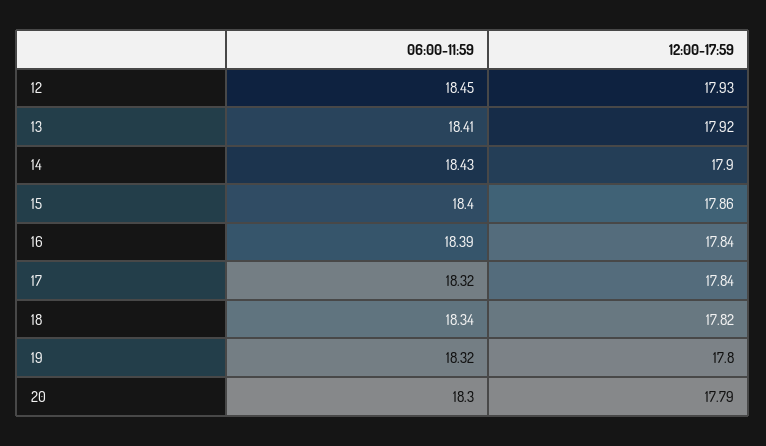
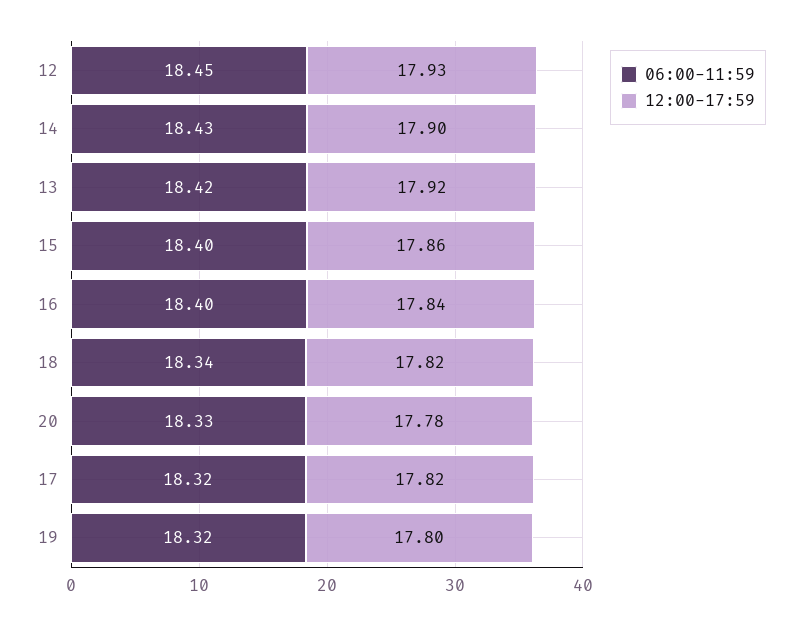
  {
    "06:00-11:59": {
      "12": 18.45,
-     "13": 18.41,
+     "13": 18.42,
      "14": 18.43,
      "15": 18.4,
-     "16": 18.39,
+     "16": 18.4,
      "17": 18.32,
      "18": 18.34,
      "19": 18.32,
-     "20": 18.3
+     "20": 18.33
    },
    "12:00-17:59": {
      "12": 17.93,
      "13": 17.92,
      "14": 17.9,
      "15": 17.86,
      "16": 17.84,
-     "17": 17.84,
+     "17": 17.82,
      "18": 17.82,
      "19": 17.8,
-     "20": 17.79
+     "20": 17.78
    }
  }

